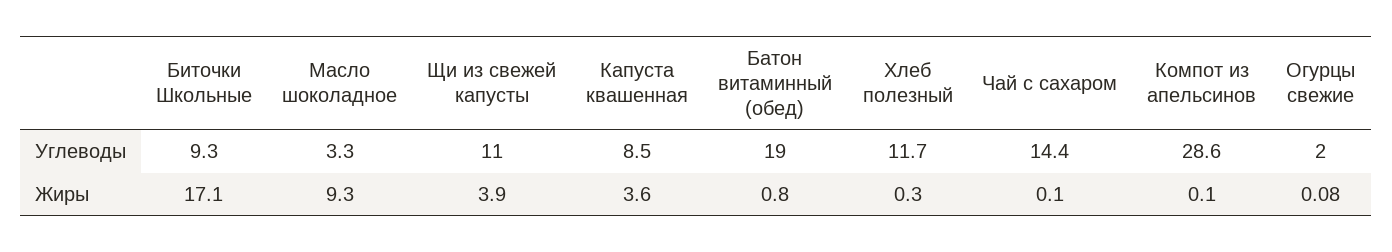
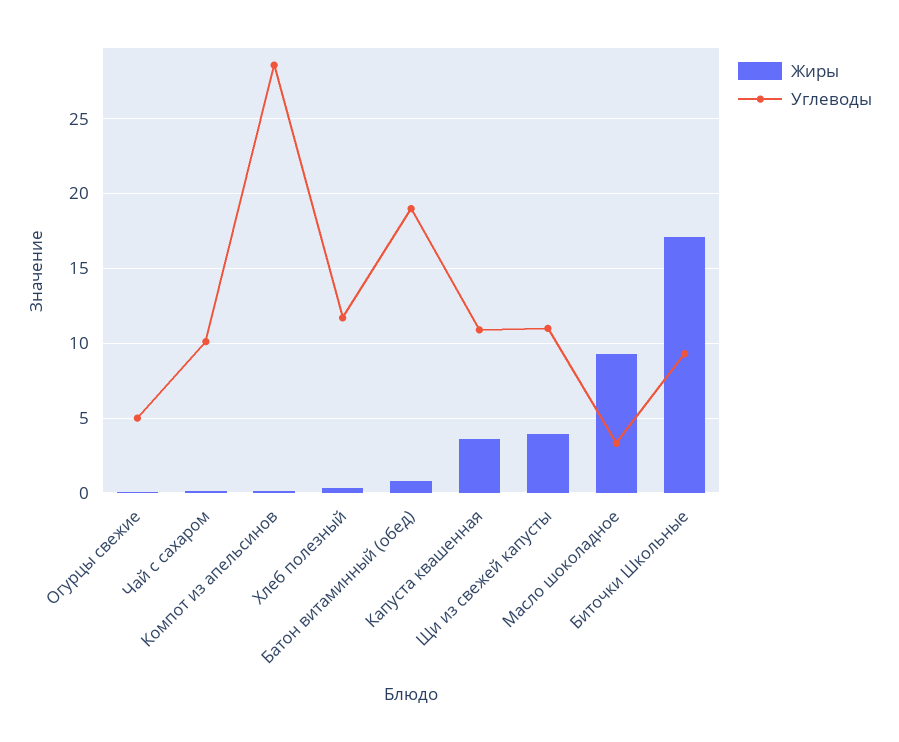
  {
    "Углеводы": {
      "Биточки Школьные": 9.3,
      "Масло шоколадное": 3.3,
      "Щи из свежей капусты": 11,
-     "Капуста квашенная": 8.5,
+     "Капуста квашенная": 11,
      "Батон витаминный (обед)": 19,
      "Хлеб полезный": 11.7,
-     "Чай с сахаром": 14.4,
+     "Чай с сахаром": 10,
      "Компот из апельсинов": 28.6,
-     "Огурцы свежие": 2
+     "Огурцы свежие": 5
    },
    "Жиры": {
      "Биточки Школьные": 17.1,
      "Масло шоколадное": 9.3,
      "Щи из свежей капусты": 3.9,
      "Капуста квашенная": 3.6,
      "Батон витаминный (обед)": 0.8,
      "Хлеб полезный": 0.3,
      "Чай с сахаром": 0.1,
      "Компот из апельсинов": 0.1,
      "Огурцы свежие": 0.08
    }
  }

